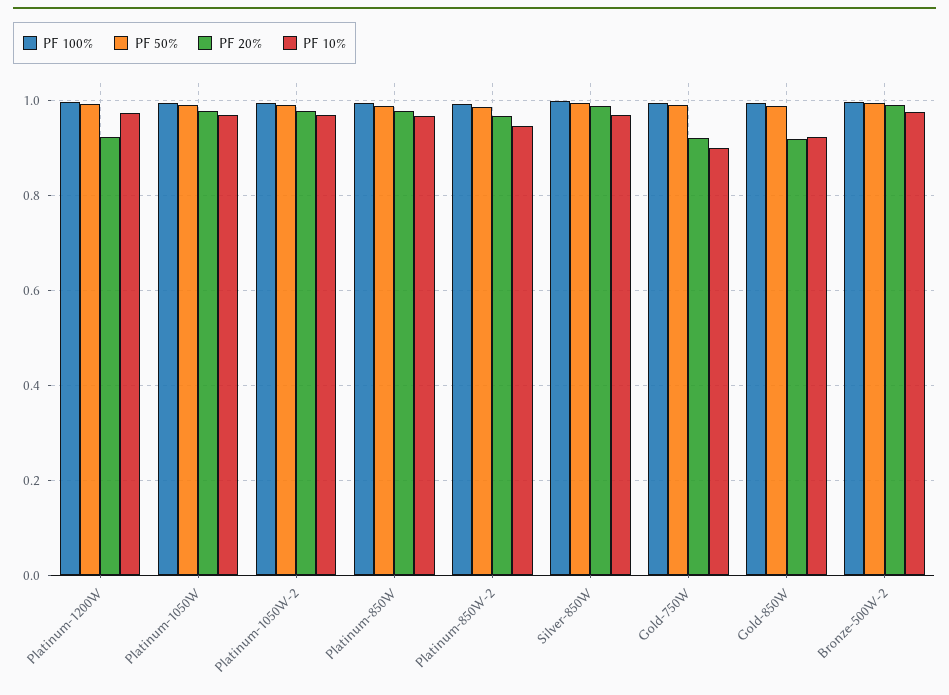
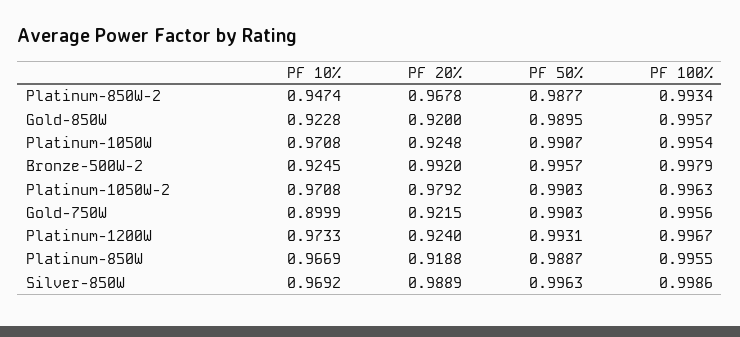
  {
    "PF 100%": {
      "Platinum-1200W": 0.9967,
      "Platinum-1050W": 0.9954,
      "Platinum-1050W-2": 0.9963,
      "Platinum-850W": 0.9955,
      "Platinum-850W-2": 0.9934,
      "Silver-850W": 0.9986,
      "Gold-750W": 0.9956,
      "Gold-850W": 0.9957,
      "Bronze-500W-2": 0.9979
    },
    "PF 50%": {
      "Platinum-1200W": 0.9931,
      "Platinum-1050W": 0.9907,
      "Platinum-1050W-2": 0.9903,
      "Platinum-850W": 0.9887,
      "Platinum-850W-2": 0.9877,
      "Silver-850W": 0.9963,
      "Gold-750W": 0.9903,
      "Gold-850W": 0.9895,
      "Bronze-500W-2": 0.9957
    },
    "PF 20%": {
      "Platinum-1200W": 0.924,
-     "Platinum-1050W": 0.98,
+     "Platinum-1050W": 0.9248,
      "Platinum-1050W-2": 0.9792,
-     "Platinum-850W": 0.98,
+     "Platinum-850W": 0.9188,
      "Platinum-850W-2": 0.9678,
      "Silver-850W": 0.9889,
      "Gold-750W": 0.9215,
      "Gold-850W": 0.92,
      "Bronze-500W-2": 0.992
    },
    "PF 10%": {
      "Platinum-1200W": 0.9733,
      "Platinum-1050W": 0.9708,
      "Platinum-1050W-2": 0.9708,
      "Platinum-850W": 0.9669,
      "Platinum-850W-2": 0.9474,
      "Silver-850W": 0.9692,
      "Gold-750W": 0.8999,
      "Gold-850W": 0.9228,
-     "Bronze-500W-2": 0.98
+     "Bronze-500W-2": 0.9245
    }
  }

